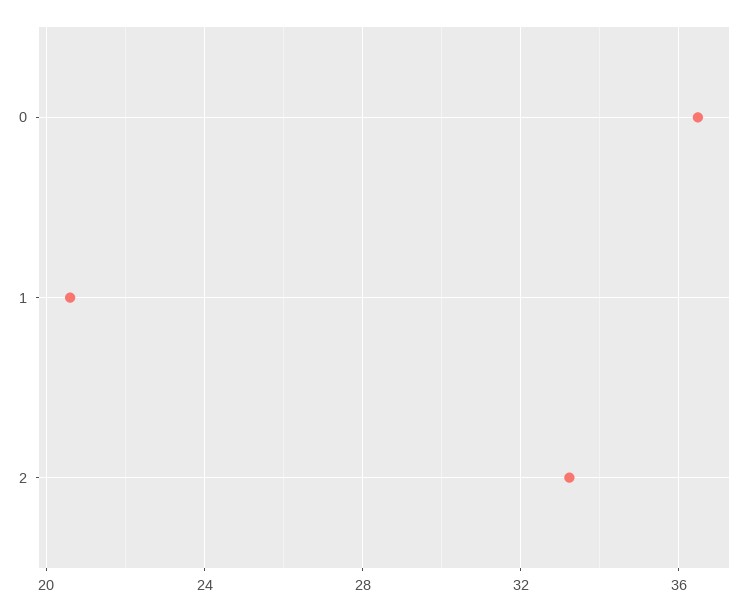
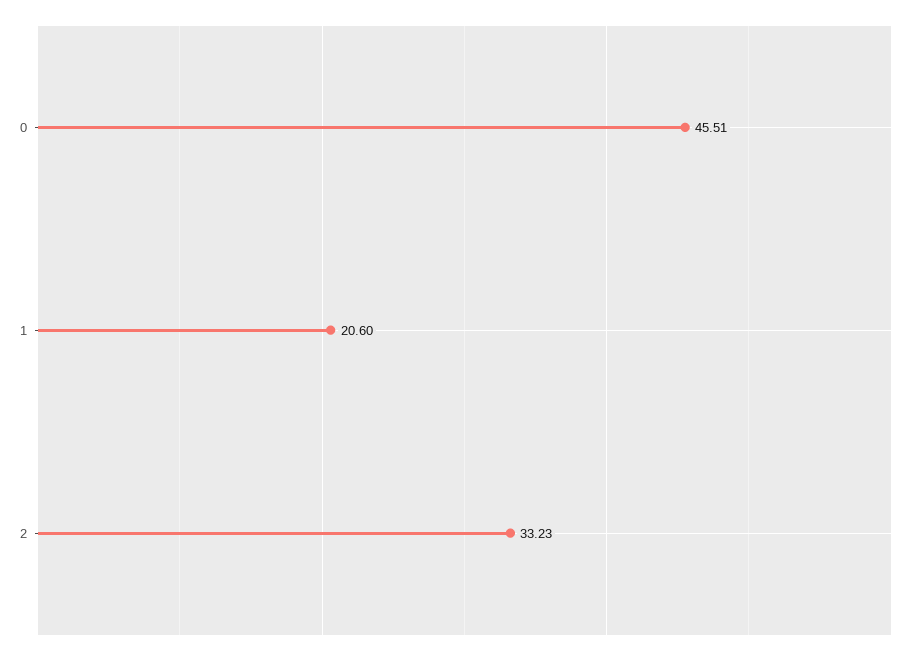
  {
-   "0": 36.5,
+   "0": 45.51,
    "1": 20.6,
    "2": 33.23
  }

